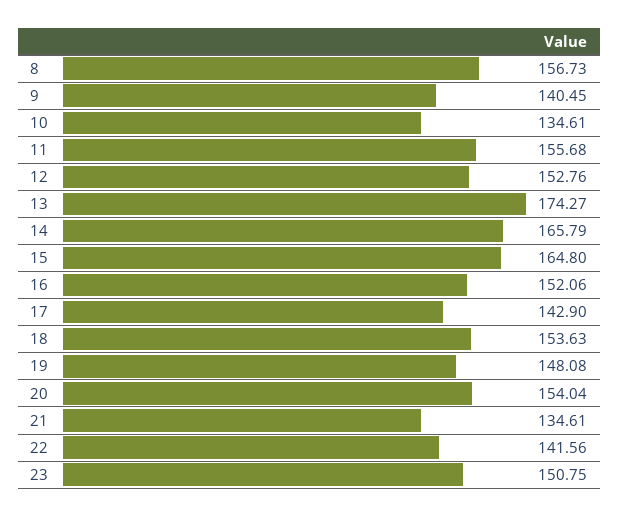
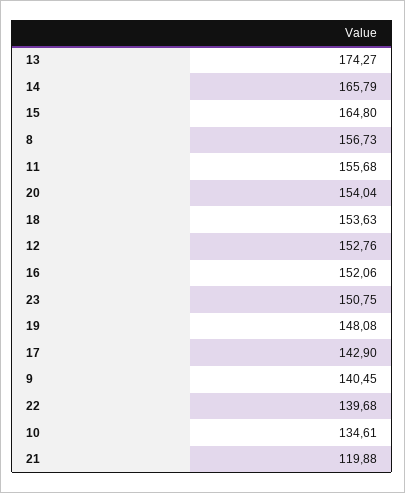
  {
    "8": 156.73,
    "9": 140.45,
    "10": 134.61,
    "11": 155.68,
    "12": 152.76,
    "13": 174.27,
    "14": 165.79,
    "15": 164.8,
    "16": 152.06,
    "17": 142.9,
    "18": 153.63,
    "19": 148.08,
    "20": 154.04,
-   "21": 134.61,
+   "21": 119.88,
-   "22": 141.56,
+   "22": 139.68,
    "23": 150.75
  }

